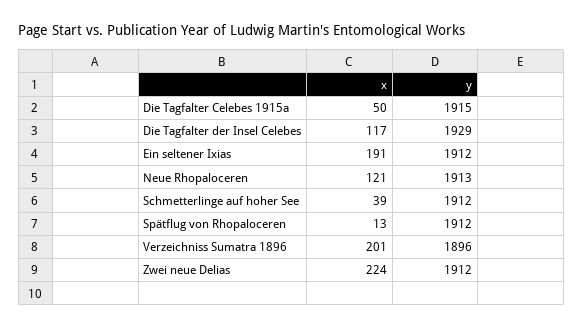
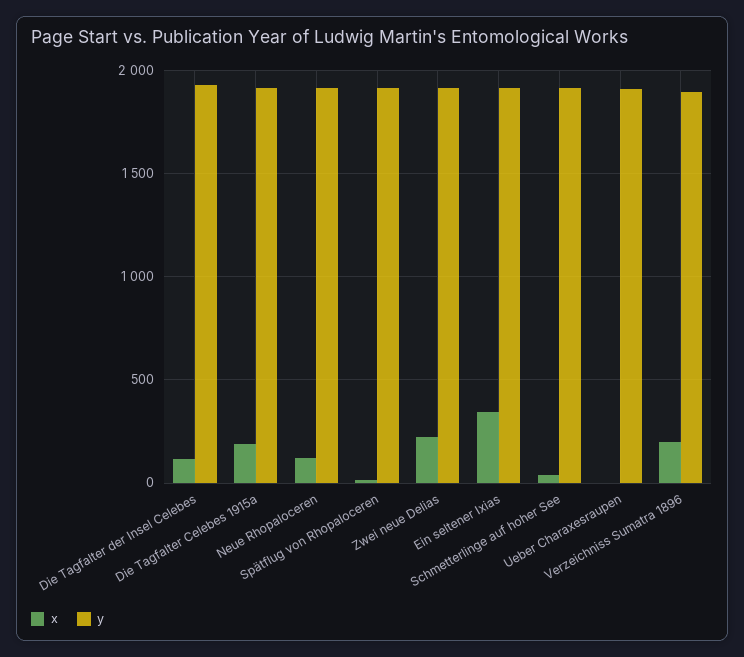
  {
    "x": {
-     "Die Tagfalter Celebes 1915a": 50,
+     "Die Tagfalter Celebes 1915a": 200,
      "Die Tagfalter der Insel Celebes": 117,
-     "Ein seltener Ixias": 191,
+     "Ein seltener Ixias": 350,
      "Neue Rhopaloceren": 121,
      "Schmetterlinge auf hoher See": 39,
      "Spätflug von Rhopaloceren": 13,
      "Verzeichniss Sumatra 1896": 201,
-     "Zwei neue Delias": 224
+     "Zwei neue Delias": 224,
+     "Ueber Charaxesraupen": 0
    },
    "y": {
      "Die Tagfalter Celebes 1915a": 1915,
      "Die Tagfalter der Insel Celebes": 1929,
      "Ein seltener Ixias": 1912,
      "Neue Rhopaloceren": 1913,
      "Schmetterlinge auf hoher See": 1912,
      "Spätflug von Rhopaloceren": 1912,
      "Verzeichniss Sumatra 1896": 1896,
-     "Zwei neue Delias": 1912
+     "Zwei neue Delias": 1912,
+     "Ueber Charaxesraupen": 1900
    }
  }

